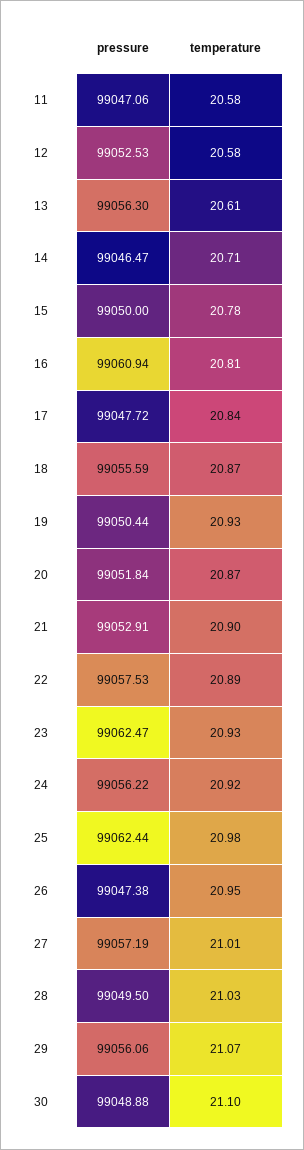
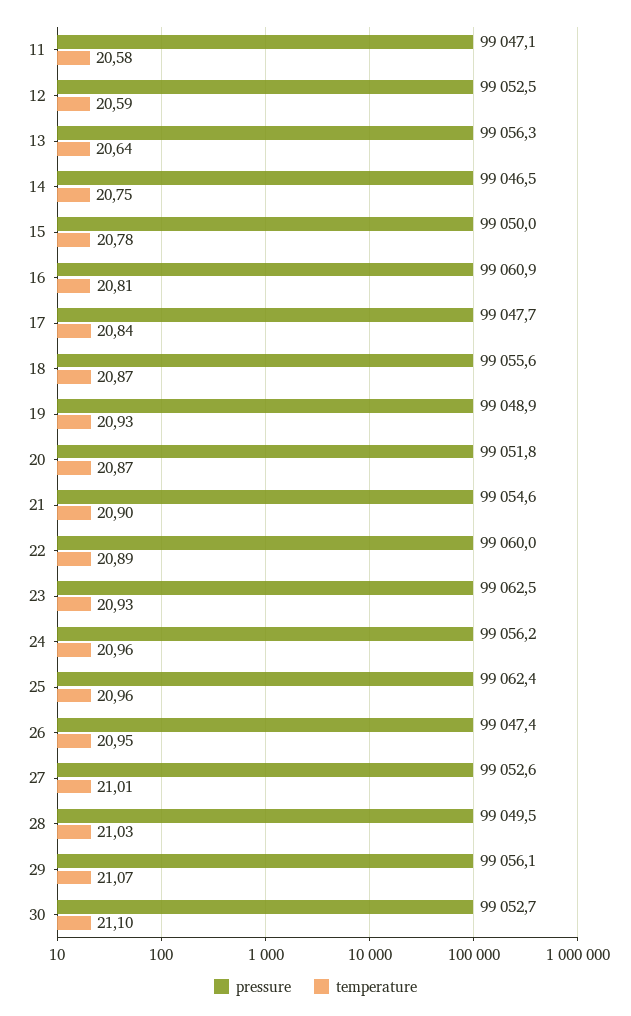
  {
    "pressure": {
      "11": 99047.06,
      "12": 99052.53,
      "13": 99056.3,
      "14": 99046.47,
      "15": 99050,
      "16": 99060.94,
      "17": 99047.72,
      "18": 99055.59,
-     "19": 99050.44,
+     "19": 99048.9,
      "20": 99051.84,
-     "21": 99052.91,
+     "21": 99054.6,
-     "22": 99057.53,
+     "22": 99060,
      "23": 99062.47,
      "24": 99056.22,
      "25": 99062.44,
      "26": 99047.38,
-     "27": 99057.19,
+     "27": 99052.6,
      "28": 99049.5,
      "29": 99056.06,
-     "30": 99048.88
+     "30": 99052.7
    },
    "temperature": {
      "11": 20.58,
-     "12": 20.58,
+     "12": 20.59,
-     "13": 20.61,
+     "13": 20.64,
-     "14": 20.71,
+     "14": 20.75,
      "15": 20.78,
      "16": 20.81,
      "17": 20.84,
      "18": 20.87,
      "19": 20.93,
      "20": 20.87,
      "21": 20.9,
      "22": 20.89,
      "23": 20.93,
-     "24": 20.92,
+     "24": 20.96,
-     "25": 20.98,
+     "25": 20.96,
      "26": 20.95,
      "27": 21.01,
      "28": 21.03,
      "29": 21.07,
      "30": 21.1
    }
  }

